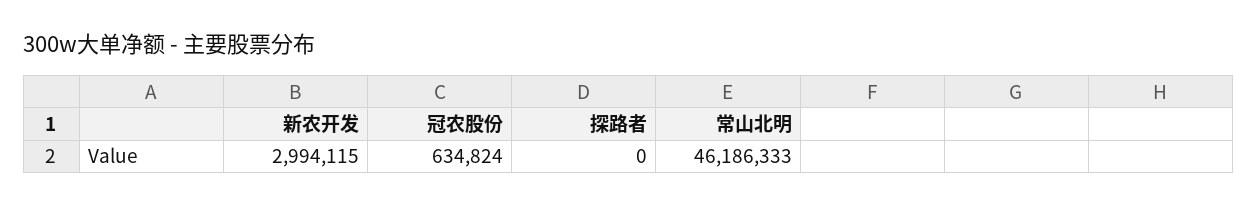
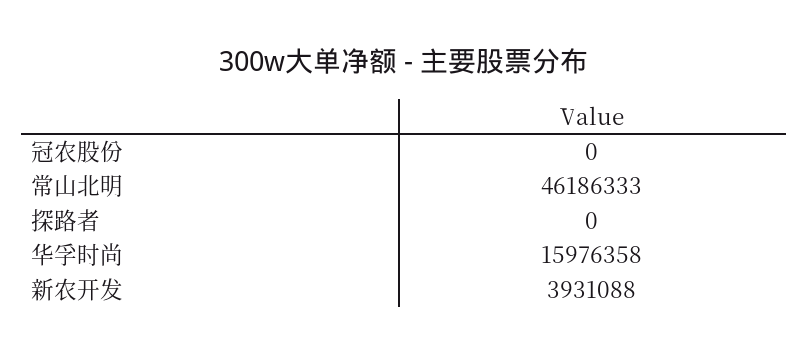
  {
-   "新农开发": 2994115,
+   "新农开发": 3931088,
-   "冠农股份": 634824,
+   "冠农股份": 0,
    "探路者": 0,
-   "常山北明": 46186333
+   "常山北明": 46186333,
+   "华孚时尚": 15976358
  }

